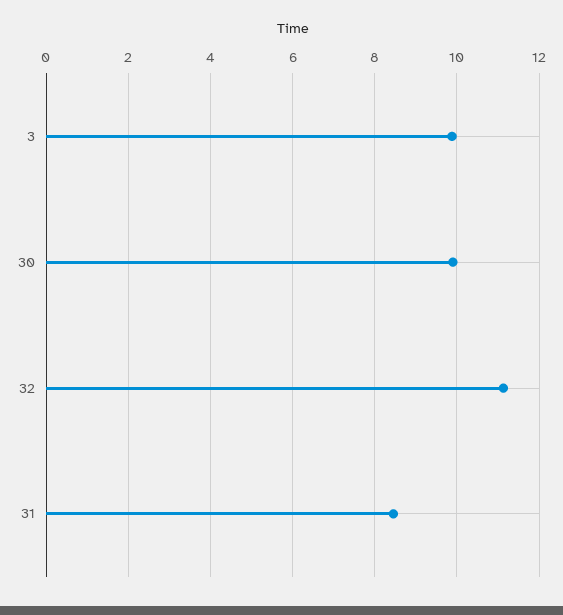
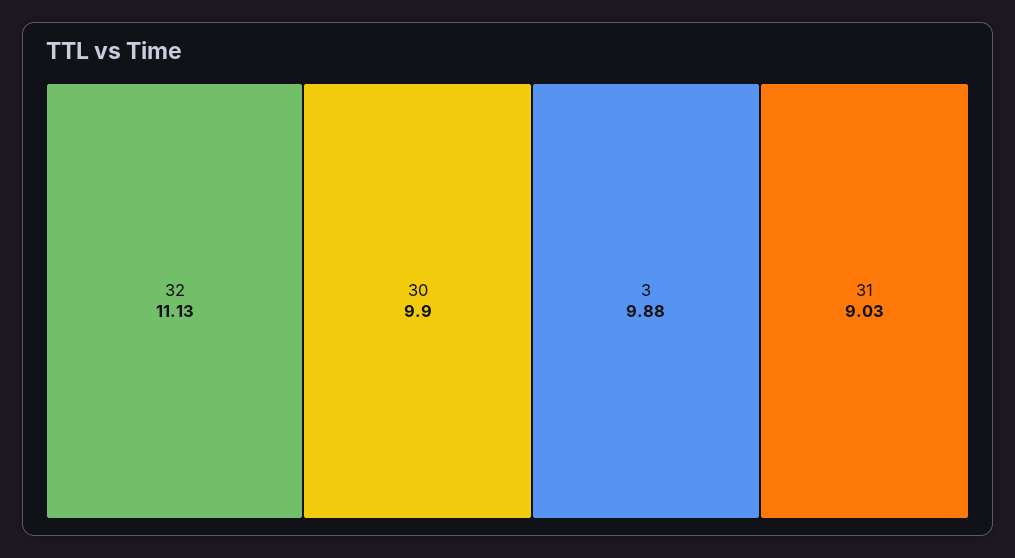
  {
    "3": 9.88,
    "30": 9.9,
    "32": 11.13,
-   "31": 8.4
+   "31": 9.03
  }

